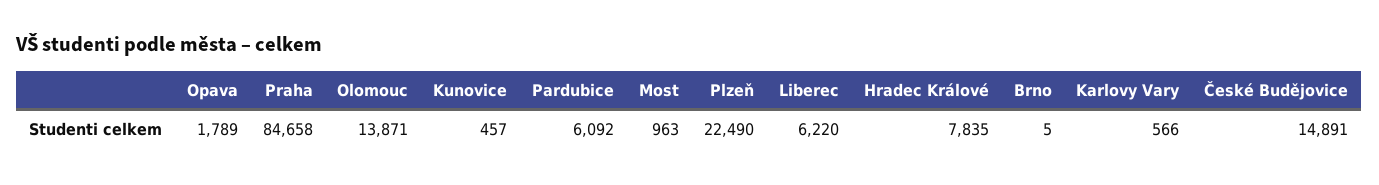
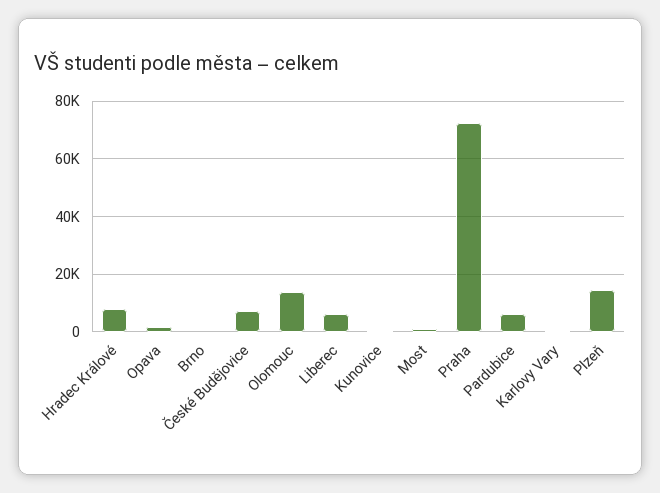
  {
    "Opava": 1789,
-   "Praha": 84658,
+   "Praha": 72500,
    "Olomouc": 13871,
    "Kunovice": 457,
    "Pardubice": 6092,
    "Most": 963,
-   "Plzeň": 22490,
+   "Plzeň": 15000,
    "Liberec": 6220,
    "Hradec Králové": 7835,
    "Brno": 5,
    "Karlovy Vary": 566,
-   "České Budějovice": 14891
+   "České Budějovice": 7500
  }

